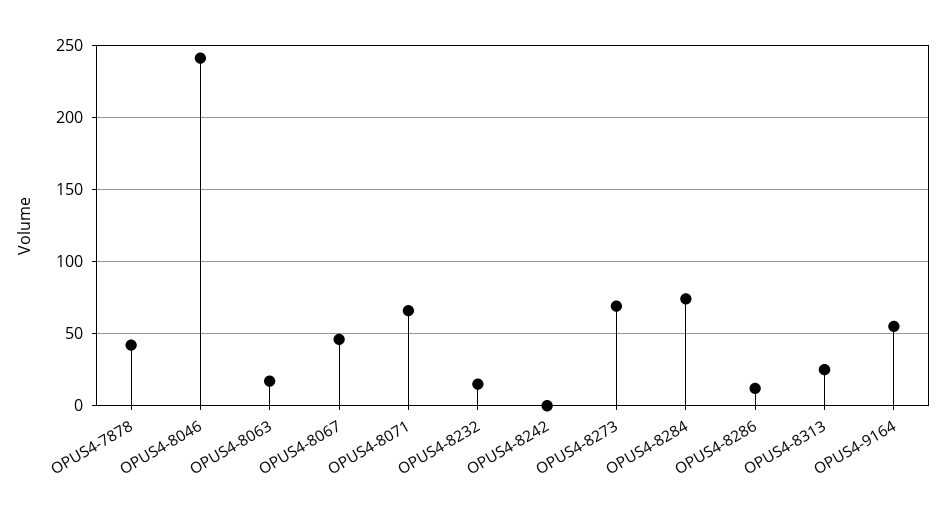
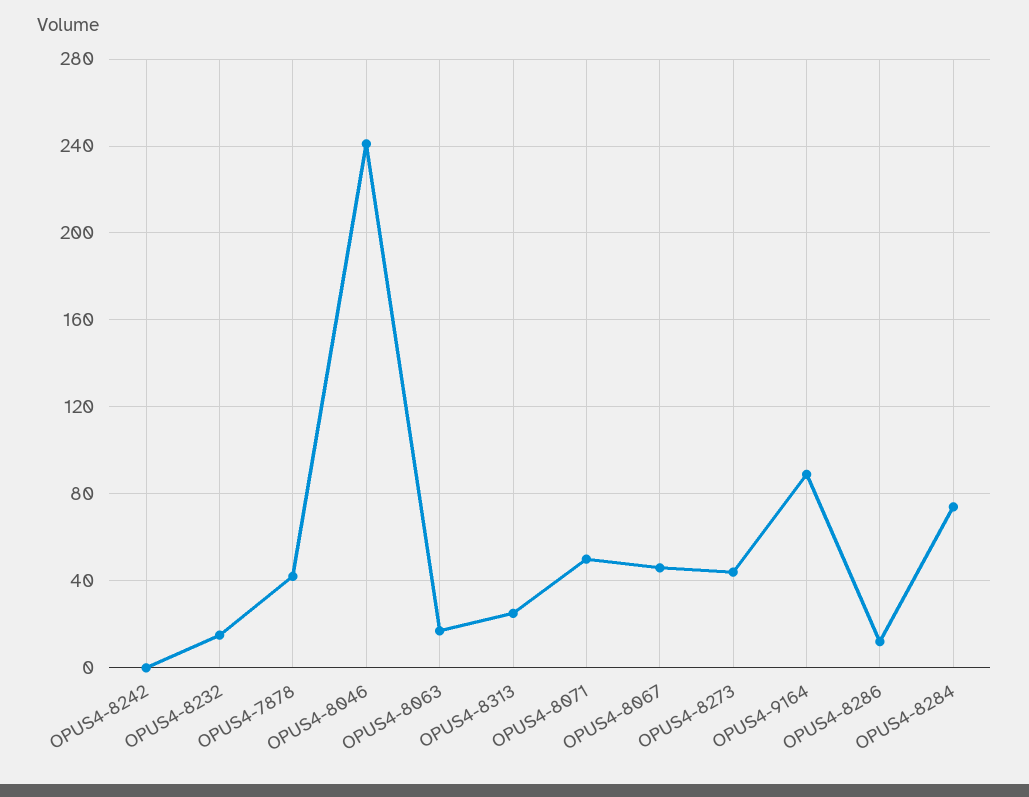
  {
    "OPUS4-7878": 40,
    "OPUS4-8046": 240,
    "OPUS4-8063": 15,
    "OPUS4-8067": 45,
-   "OPUS4-8071": 65,
+   "OPUS4-8071": 50,
    "OPUS4-8232": 15,
    "OPUS4-8242": 0,
-   "OPUS4-8273": 70,
+   "OPUS4-8273": 45,
    "OPUS4-8284": 75,
    "OPUS4-8286": 10,
    "OPUS4-8313": 25,
-   "OPUS4-9164": 55
+   "OPUS4-9164": 90
  }

